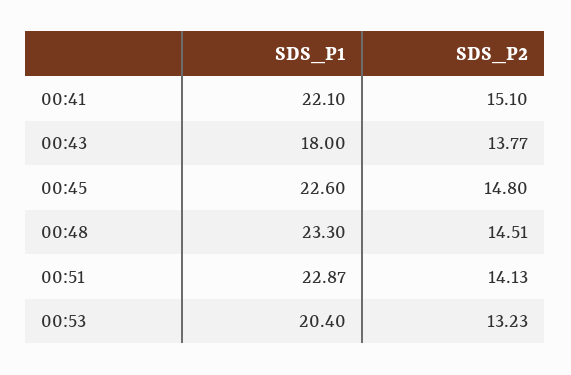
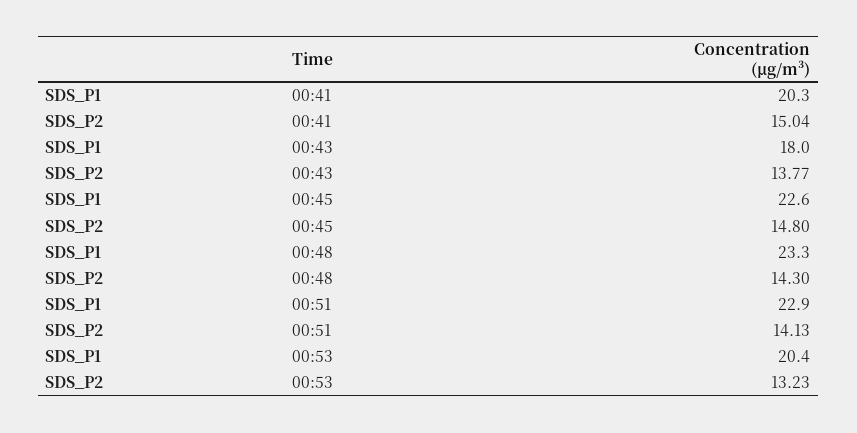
  {
    "SDS_P1": {
-     "00:41": 22.1,
+     "00:41": 20.3,
      "00:43": 18,
      "00:45": 22.6,
      "00:48": 23.3,
      "00:51": 22.87,
      "00:53": 20.4
    },
    "SDS_P2": {
-     "00:41": 15.1,
+     "00:41": 15.04,
      "00:43": 13.77,
      "00:45": 14.8,
-     "00:48": 14.51,
+     "00:48": 14.3,
      "00:51": 14.13,
      "00:53": 13.23
    }
  }

